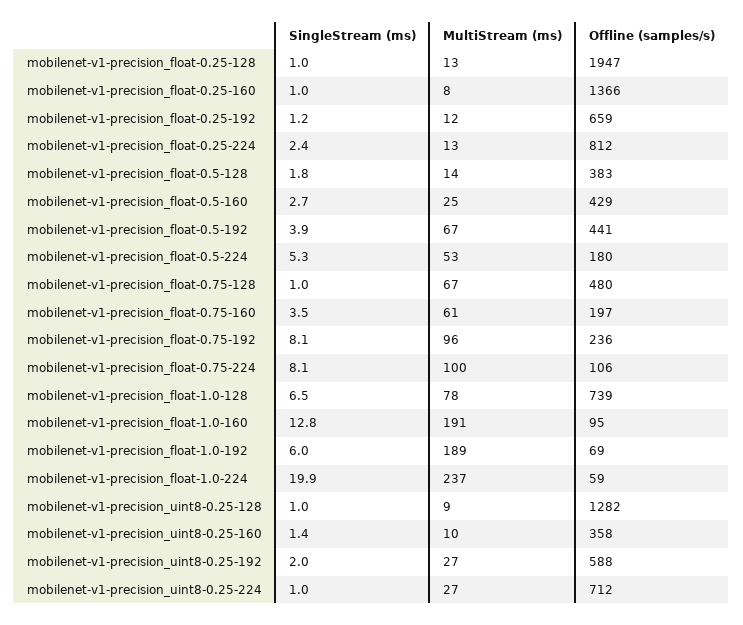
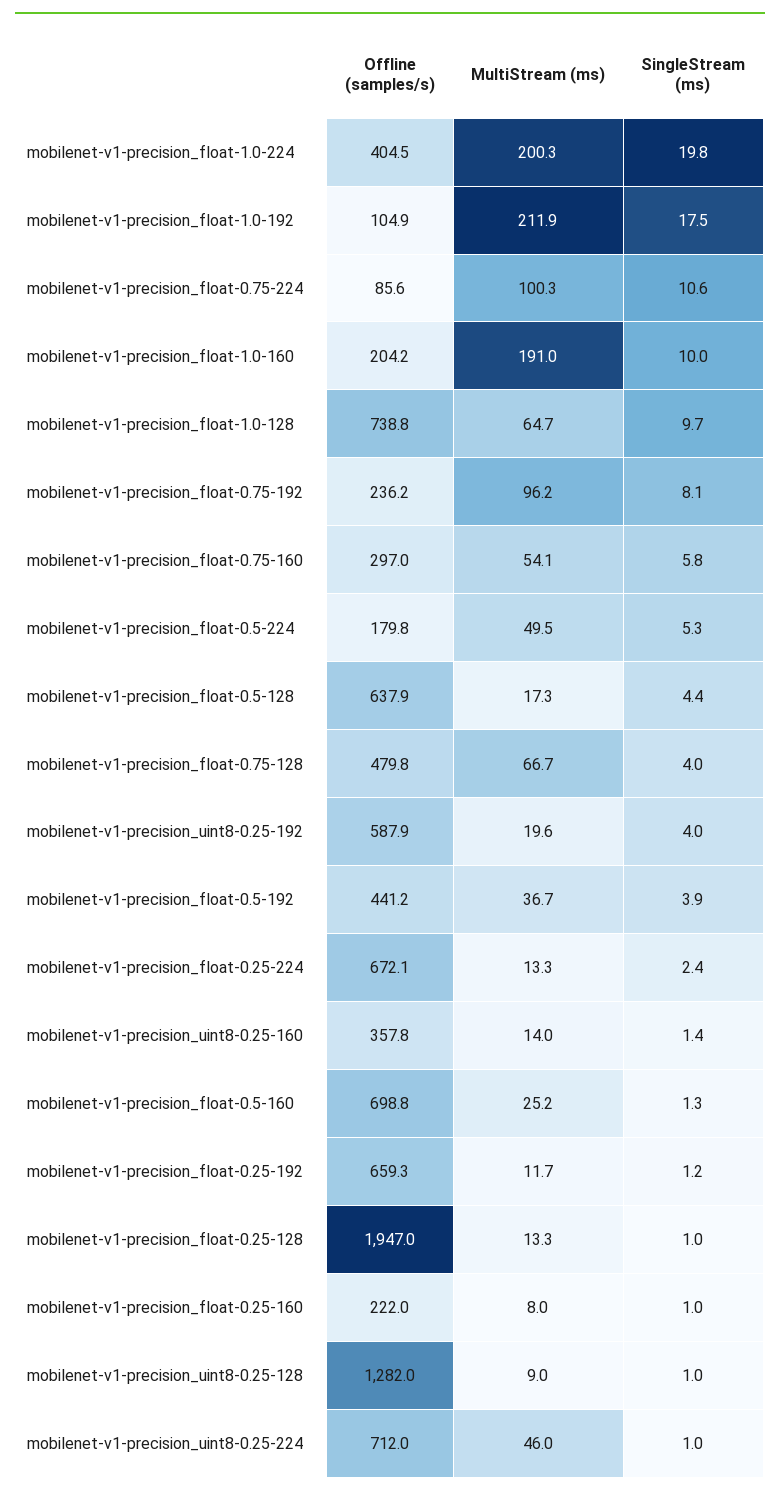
  {
    "SingleStream (ms)": {
      "mobilenet-v1-precision_float-0.25-128": 1,
      "mobilenet-v1-precision_float-0.25-160": 1,
      "mobilenet-v1-precision_float-0.25-192": 1.2,
      "mobilenet-v1-precision_float-0.25-224": 2.4,
-     "mobilenet-v1-precision_float-0.5-128": 1.8,
+     "mobilenet-v1-precision_float-0.5-128": 4.4,
-     "mobilenet-v1-precision_float-0.5-160": 2.7,
+     "mobilenet-v1-precision_float-0.5-160": 1.3,
      "mobilenet-v1-precision_float-0.5-192": 3.9,
      "mobilenet-v1-precision_float-0.5-224": 5.3,
-     "mobilenet-v1-precision_float-0.75-128": 1,
+     "mobilenet-v1-precision_float-0.75-128": 4,
-     "mobilenet-v1-precision_float-0.75-160": 3.5,
+     "mobilenet-v1-precision_float-0.75-160": 5.8,
      "mobilenet-v1-precision_float-0.75-192": 8.1,
-     "mobilenet-v1-precision_float-0.75-224": 8.1,
+     "mobilenet-v1-precision_float-0.75-224": 10.6,
-     "mobilenet-v1-precision_float-1.0-128": 6.5,
+     "mobilenet-v1-precision_float-1.0-128": 9.7,
-     "mobilenet-v1-precision_float-1.0-160": 12.8,
+     "mobilenet-v1-precision_float-1.0-160": 10,
-     "mobilenet-v1-precision_float-1.0-192": 6,
+     "mobilenet-v1-precision_float-1.0-192": 17.5,
-     "mobilenet-v1-precision_float-1.0-224": 19.9,
+     "mobilenet-v1-precision_float-1.0-224": 19.8,
      "mobilenet-v1-precision_uint8-0.25-128": 1,
      "mobilenet-v1-precision_uint8-0.25-160": 1.4,
-     "mobilenet-v1-precision_uint8-0.25-192": 2,
+     "mobilenet-v1-precision_uint8-0.25-192": 4,
      "mobilenet-v1-precision_uint8-0.25-224": 1
    },
    "MultiStream (ms)": {
      "mobilenet-v1-precision_float-0.25-128": 13.3,
      "mobilenet-v1-precision_float-0.25-160": 8,
      "mobilenet-v1-precision_float-0.25-192": 11.7,
      "mobilenet-v1-precision_float-0.25-224": 13.3,
-     "mobilenet-v1-precision_float-0.5-128": 14,
+     "mobilenet-v1-precision_float-0.5-128": 17.3,
      "mobilenet-v1-precision_float-0.5-160": 25.2,
-     "mobilenet-v1-precision_float-0.5-192": 67,
+     "mobilenet-v1-precision_float-0.5-192": 36.7,
-     "mobilenet-v1-precision_float-0.5-224": 53,
+     "mobilenet-v1-precision_float-0.5-224": 49.5,
      "mobilenet-v1-precision_float-0.75-128": 66.7,
-     "mobilenet-v1-precision_float-0.75-160": 61,
+     "mobilenet-v1-precision_float-0.75-160": 54.1,
      "mobilenet-v1-precision_float-0.75-192": 96.2,
      "mobilenet-v1-precision_float-0.75-224": 100.3,
-     "mobilenet-v1-precision_float-1.0-128": 78,
+     "mobilenet-v1-precision_float-1.0-128": 64.7,
      "mobilenet-v1-precision_float-1.0-160": 191,
-     "mobilenet-v1-precision_float-1.0-192": 189,
+     "mobilenet-v1-precision_float-1.0-192": 211.9,
-     "mobilenet-v1-precision_float-1.0-224": 237,
+     "mobilenet-v1-precision_float-1.0-224": 200.3,
      "mobilenet-v1-precision_uint8-0.25-128": 9,
-     "mobilenet-v1-precision_uint8-0.25-160": 10,
+     "mobilenet-v1-precision_uint8-0.25-160": 14,
-     "mobilenet-v1-precision_uint8-0.25-192": 27,
+     "mobilenet-v1-precision_uint8-0.25-192": 19.6,
-     "mobilenet-v1-precision_uint8-0.25-224": 27
+     "mobilenet-v1-precision_uint8-0.25-224": 46
    },
    "Offline (samples/s)": {
      "mobilenet-v1-precision_float-0.25-128": 1947,
-     "mobilenet-v1-precision_float-0.25-160": 1366,
+     "mobilenet-v1-precision_float-0.25-160": 222,
      "mobilenet-v1-precision_float-0.25-192": 659.3,
-     "mobilenet-v1-precision_float-0.25-224": 812,
+     "mobilenet-v1-precision_float-0.25-224": 672.1,
-     "mobilenet-v1-precision_float-0.5-128": 383,
+     "mobilenet-v1-precision_float-0.5-128": 637.9,
-     "mobilenet-v1-precision_float-0.5-160": 429,
+     "mobilenet-v1-precision_float-0.5-160": 698.8,
      "mobilenet-v1-precision_float-0.5-192": 441.2,
      "mobilenet-v1-precision_float-0.5-224": 179.8,
      "mobilenet-v1-precision_float-0.75-128": 479.8,
-     "mobilenet-v1-precision_float-0.75-160": 197,
+     "mobilenet-v1-precision_float-0.75-160": 297,
      "mobilenet-v1-precision_float-0.75-192": 236.2,
-     "mobilenet-v1-precision_float-0.75-224": 106,
+     "mobilenet-v1-precision_float-0.75-224": 85.6,
      "mobilenet-v1-precision_float-1.0-128": 738.8,
-     "mobilenet-v1-precision_float-1.0-160": 95,
+     "mobilenet-v1-precision_float-1.0-160": 204.2,
-     "mobilenet-v1-precision_float-1.0-192": 69,
+     "mobilenet-v1-precision_float-1.0-192": 104.9,
-     "mobilenet-v1-precision_float-1.0-224": 59,
+     "mobilenet-v1-precision_float-1.0-224": 404.5,
      "mobilenet-v1-precision_uint8-0.25-128": 1282,
      "mobilenet-v1-precision_uint8-0.25-160": 357.8,
      "mobilenet-v1-precision_uint8-0.25-192": 587.9,
      "mobilenet-v1-precision_uint8-0.25-224": 712
    }
  }

